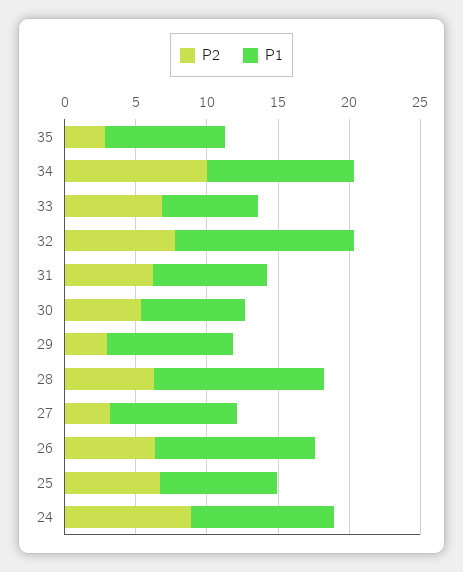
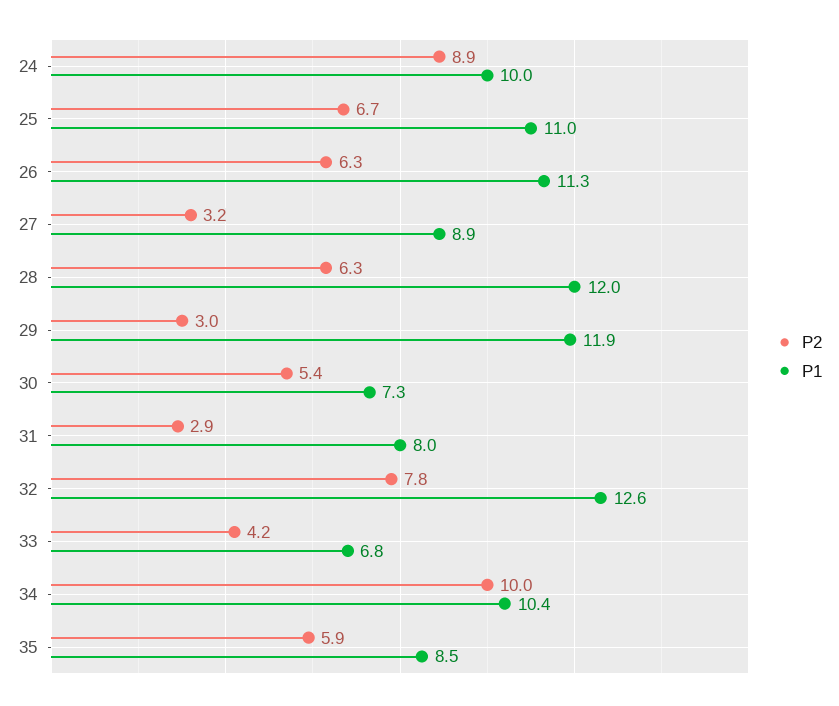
  {
    "P2": {
-     "35": 3,
+     "35": 5.9,
      "34": 10,
-     "33": 7,
+     "33": 4.2,
      "32": 7.8,
-     "31": 6,
+     "31": 2.9,
      "30": 5.4,
      "29": 3,
      "28": 6.3,
      "27": 3.2,
      "26": 6.3,
      "25": 6.7,
      "24": 8.9
    },
    "P1": {
      "35": 8.5,
      "34": 10.4,
      "33": 6.8,
      "32": 12.6,
      "31": 8,
      "30": 7.3,
-     "29": 9,
+     "29": 11.9,
      "28": 12,
      "27": 8.9,
      "26": 11.3,
-     "25": 8,
+     "25": 11,
      "24": 10
    }
  }

